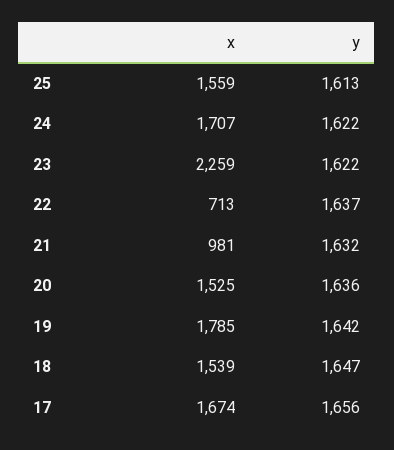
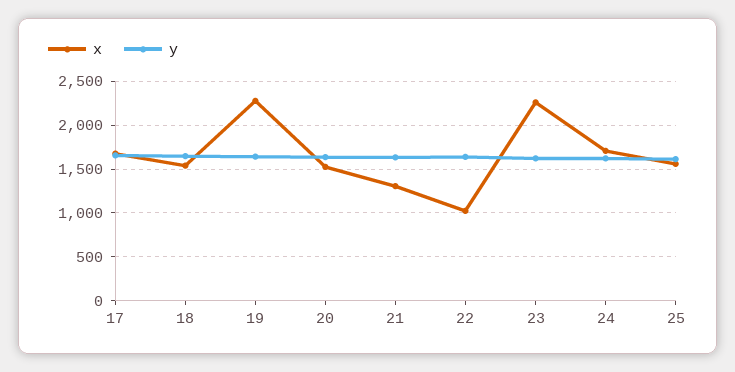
  {
    "x": {
      "25": 1559,
      "24": 1707,
      "23": 2259,
-     "22": 713,
+     "22": 1000,
-     "21": 981,
+     "21": 1300,
      "20": 1525,
-     "19": 1785,
+     "19": 2300,
      "18": 1539,
      "17": 1674
    },
    "y": {
      "25": 1613,
      "24": 1622,
      "23": 1622,
      "22": 1637,
      "21": 1632,
      "20": 1636,
      "19": 1642,
      "18": 1647,
      "17": 1656
    }
  }

